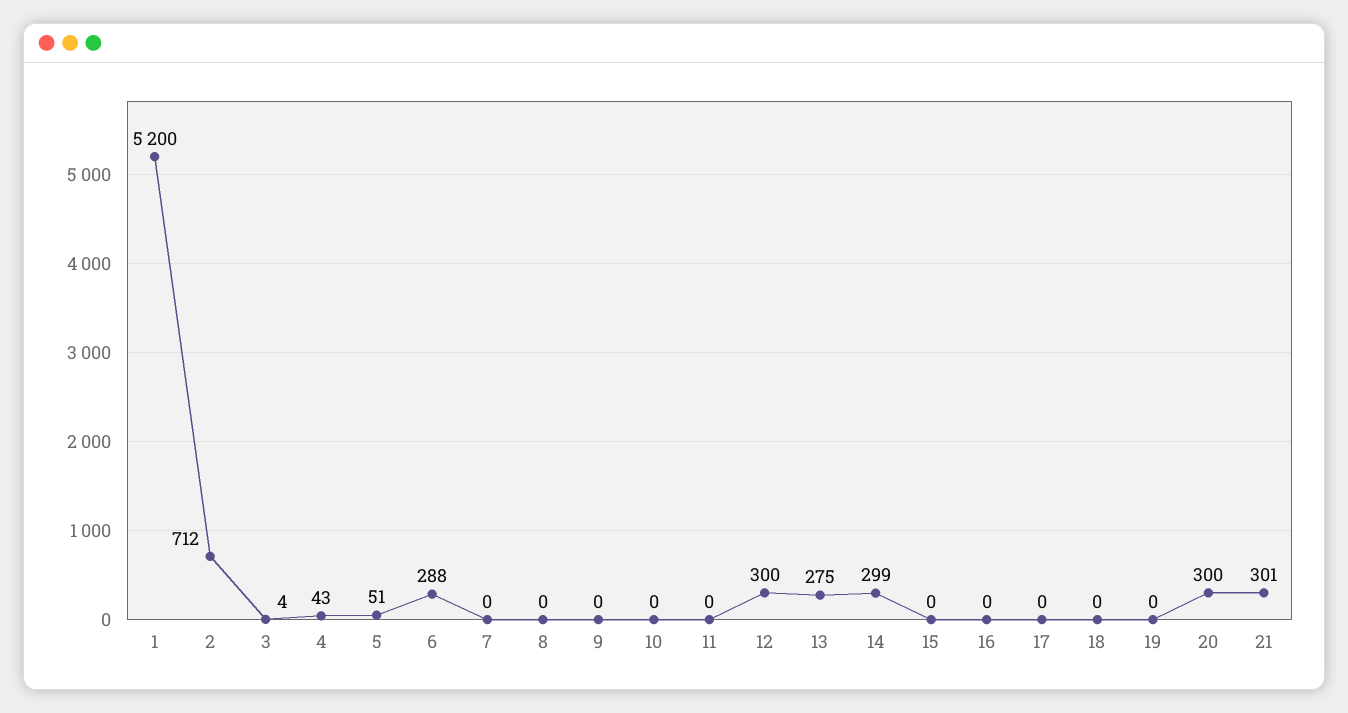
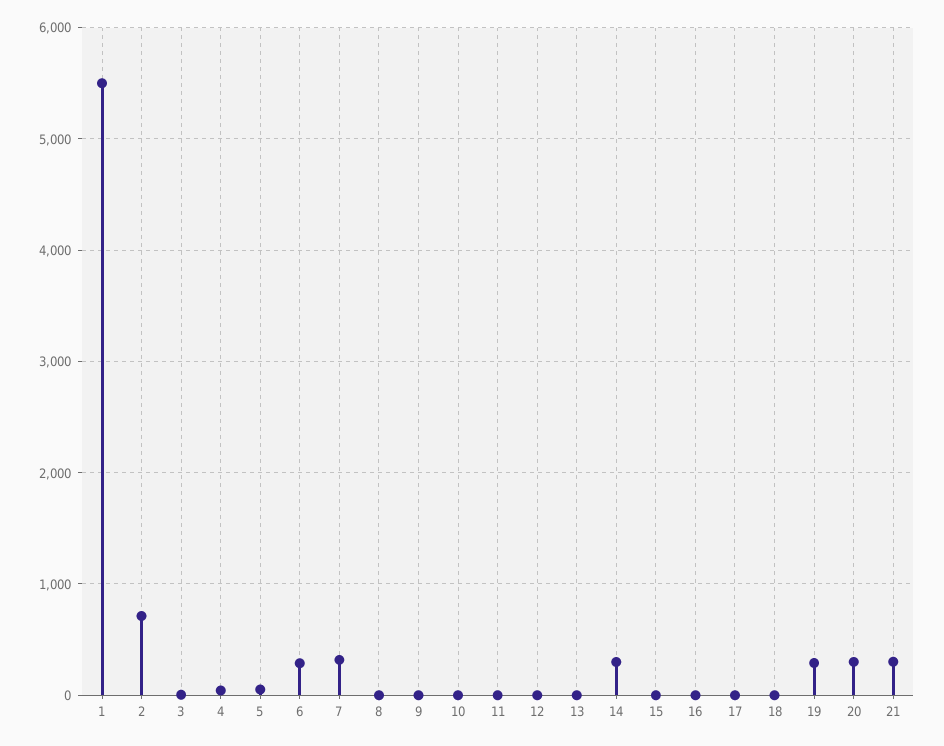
  {
-   "1": 5200,
+   "1": 5500,
    "2": 712,
    "3": 4,
    "4": 43,
    "5": 51,
    "6": 288,
-   "7": 0,
+   "7": 300,
    "8": 0,
    "9": 0,
    "10": 0,
    "11": 0,
-   "12": 300,
+   "12": 0,
-   "13": 275,
+   "13": 0,
    "14": 299,
    "15": 0,
    "16": 0,
    "17": 0,
    "18": 0,
-   "19": 0,
+   "19": 300,
    "20": 300,
    "21": 301
  }

